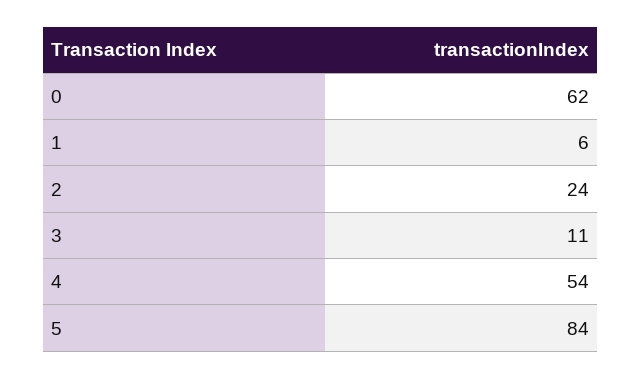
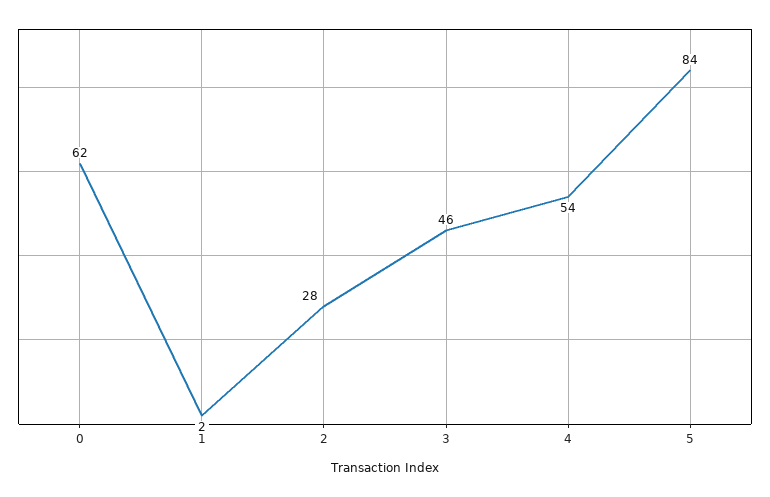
  {
    "0": 62,
-   "1": 6,
+   "1": 2,
-   "2": 24,
+   "2": 28,
-   "3": 11,
+   "3": 46,
    "4": 54,
    "5": 84
  }

